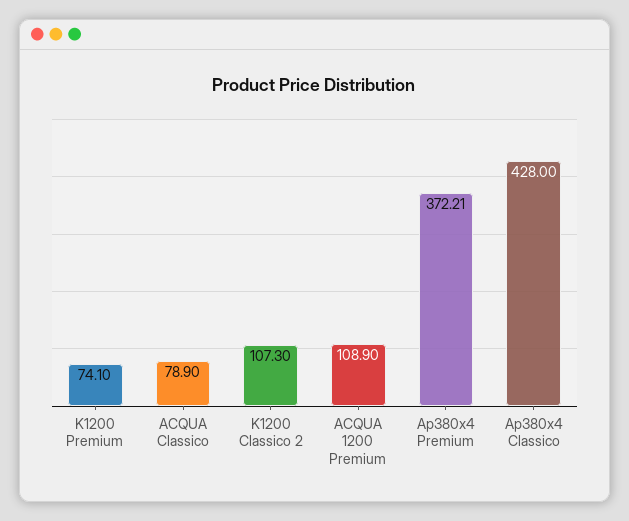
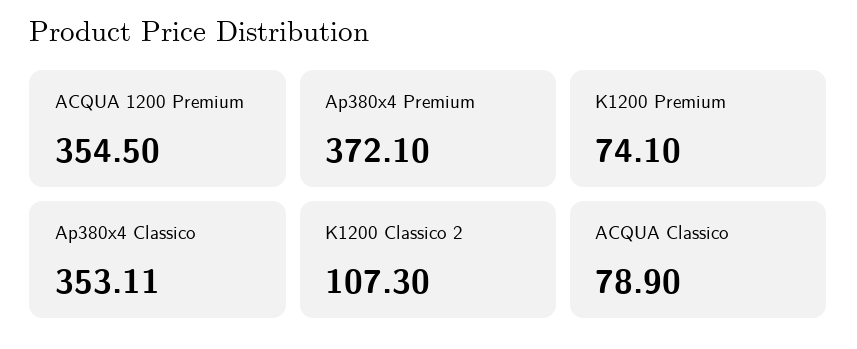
  {
    "K1200 Premium": 74.1,
    "ACQUA Classico": 78.9,
    "K1200 Classico 2": 107.3,
-   "ACQUA 1200 Premium": 108.9,
+   "ACQUA 1200 Premium": 354.5,
-   "Ap380x4 Premium": 372.21,
+   "Ap380x4 Premium": 372.1,
-   "Ap380x4 Classico": 428
+   "Ap380x4 Classico": 353.11
  }

